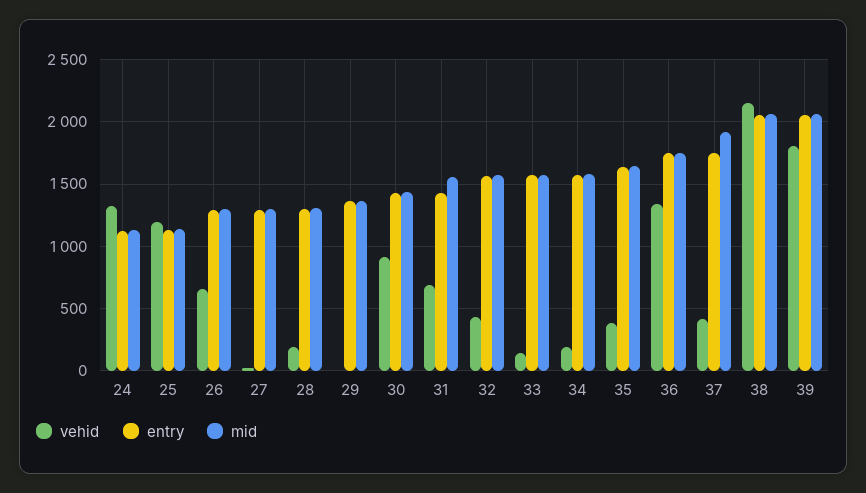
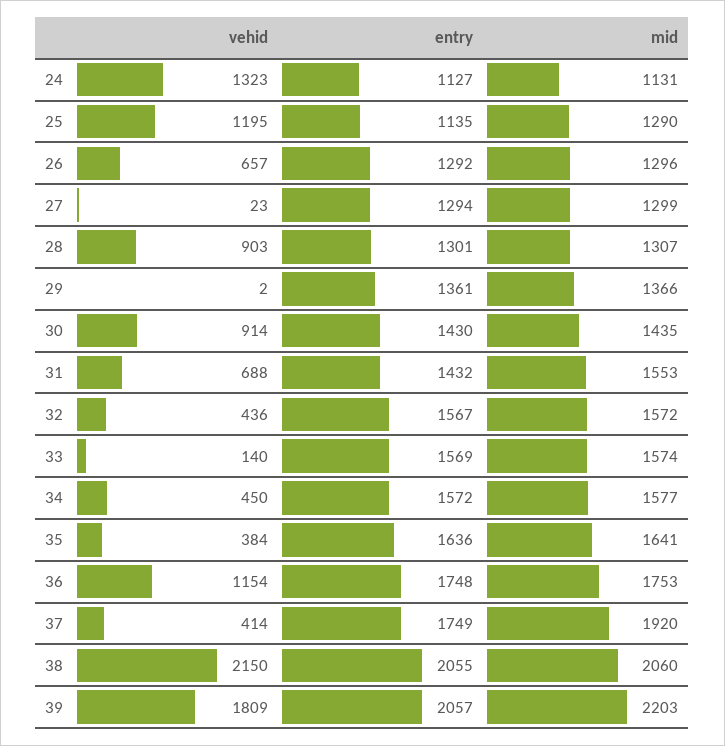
  {
    "vehid": {
      "24": 1323,
      "25": 1195,
      "26": 657,
      "27": 23,
-     "28": 200,
+     "28": 903,
      "29": 2,
      "30": 914,
      "31": 688,
      "32": 436,
      "33": 140,
-     "34": 200,
+     "34": 450,
      "35": 384,
-     "36": 1350,
+     "36": 1154,
      "37": 414,
      "38": 2150,
      "39": 1809
    },
    "entry": {
      "24": 1127,
      "25": 1135,
      "26": 1292,
      "27": 1294,
      "28": 1301,
      "29": 1361,
      "30": 1430,
      "31": 1432,
      "32": 1567,
      "33": 1569,
      "34": 1572,
      "35": 1636,
      "36": 1748,
      "37": 1749,
      "38": 2055,
      "39": 2057
    },
    "mid": {
      "24": 1131,
-     "25": 1150,
+     "25": 1290,
      "26": 1296,
      "27": 1299,
      "28": 1307,
      "29": 1366,
      "30": 1435,
      "31": 1553,
      "32": 1572,
      "33": 1574,
      "34": 1577,
      "35": 1641,
      "36": 1753,
      "37": 1920,
      "38": 2060,
-     "39": 2050
+     "39": 2203
    }
  }

